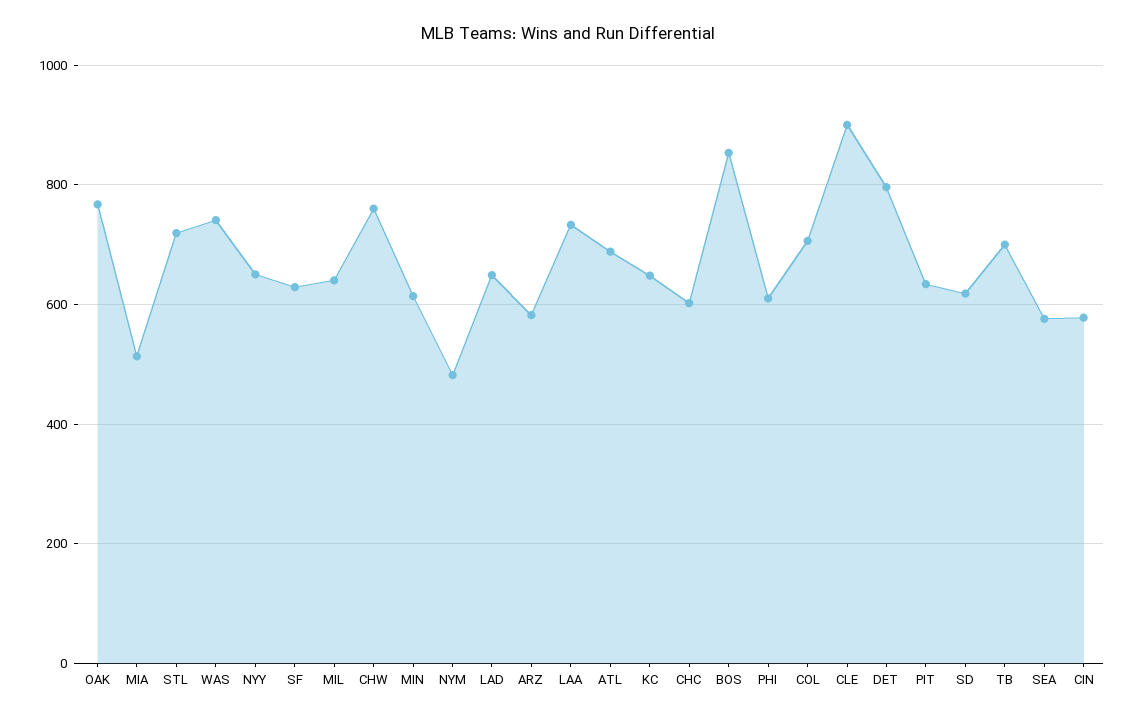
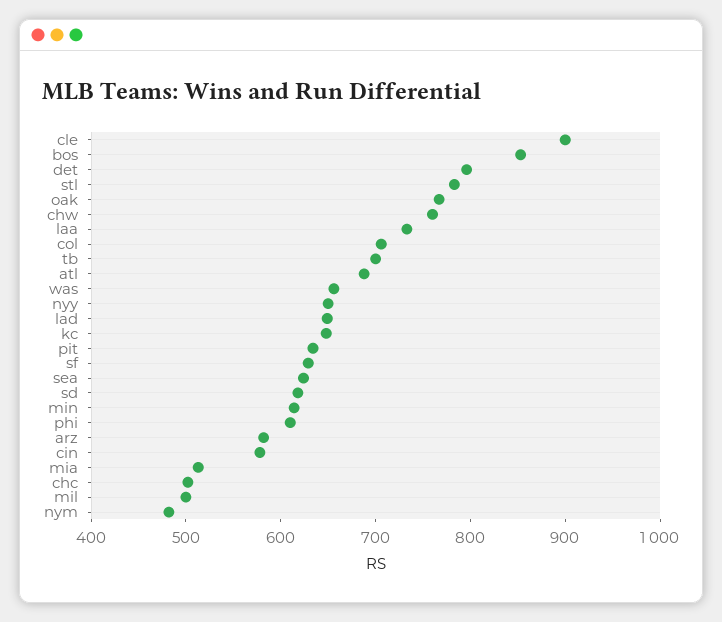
  {
    "OAK": 760,
    "MIA": 520,
-   "STL": 720,
+   "STL": 780,
-   "WAS": 740,
+   "WAS": 660,
    "NYY": 660,
    "SF": 620,
-   "MIL": 640,
+   "MIL": 500,
    "CHW": 760,
    "MIN": 620,
    "NYM": 480,
    "LAD": 640,
    "ARZ": 580,
    "LAA": 740,
    "ATL": 680,
    "KC": 640,
-   "CHC": 600,
+   "CHC": 500,
    "BOS": 860,
    "PHI": 620,
    "COL": 700,
    "CLE": 900,
    "DET": 800,
    "PIT": 640,
    "SD": 620,
    "TB": 700,
-   "SEA": 580,
+   "SEA": 620,
    "CIN": 580
  }

